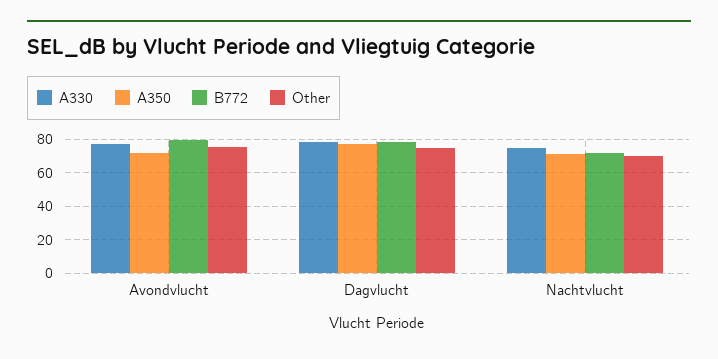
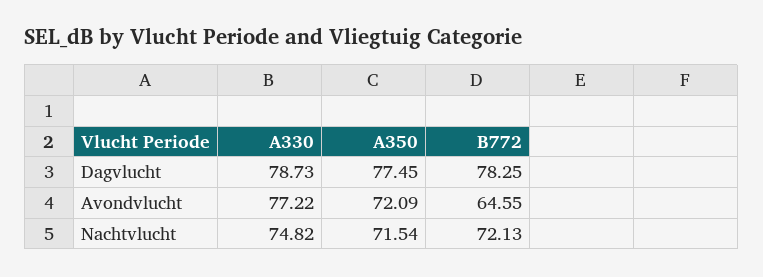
  {
    "A330": {
      "Avondvlucht": 77.22,
      "Dagvlucht": 78.73,
      "Nachtvlucht": 74.82
    },
    "A350": {
      "Avondvlucht": 72.09,
      "Dagvlucht": 77.45,
      "Nachtvlucht": 71.54
    },
    "B772": {
-     "Avondvlucht": 80,
+     "Avondvlucht": 64.55,
      "Dagvlucht": 78.25,
      "Nachtvlucht": 72.13
-   },
+   }
-   "Other": {
-     "Avondvlucht": 75,
-     "Dagvlucht": 75,
-     "Nachtvlucht": 70
-   }
  }

